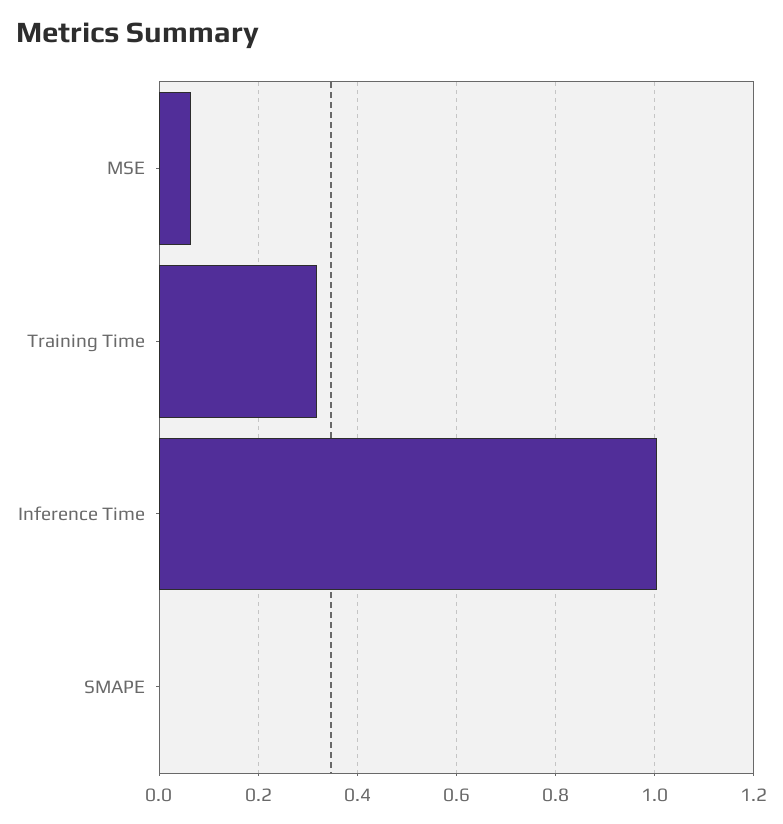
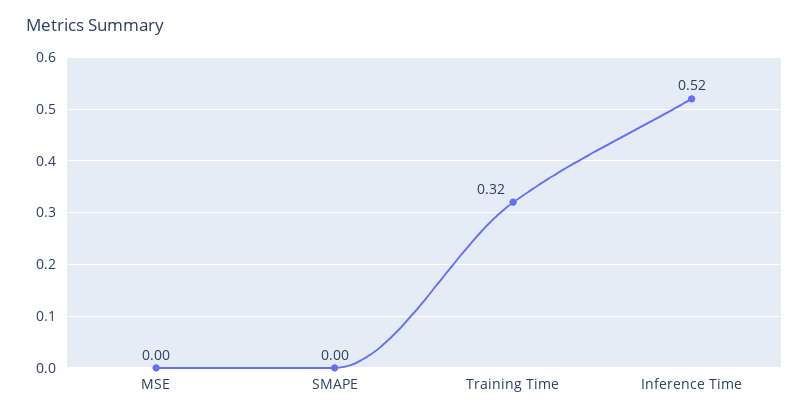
  {
-   "MSE": 0.06,
+   "MSE": 0,
    "Training Time": 0.32,
-   "Inference Time": 1,
+   "Inference Time": 0.52,
    "SMAPE": 0
  }

